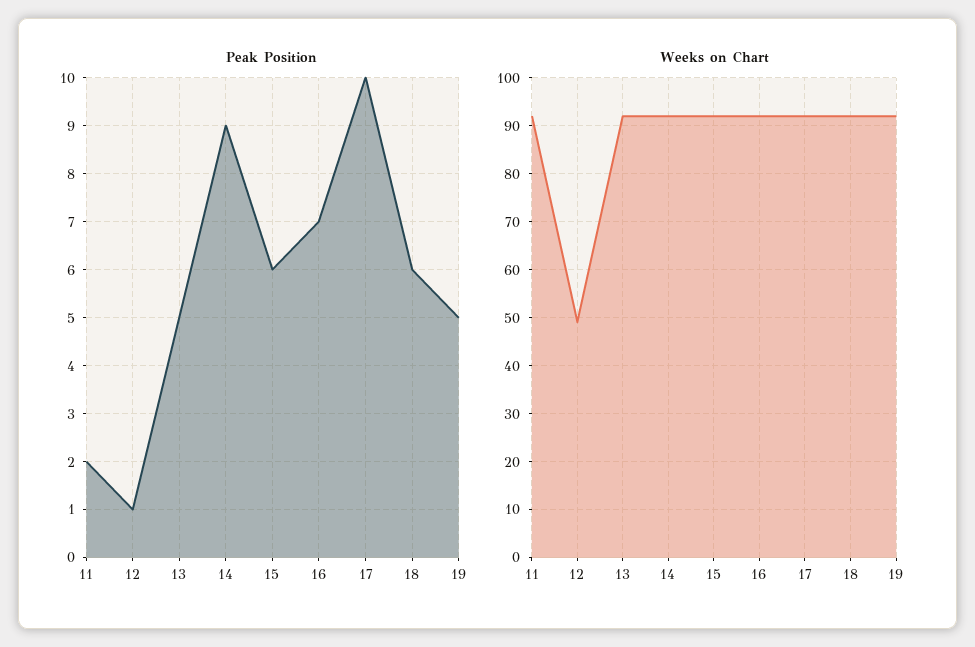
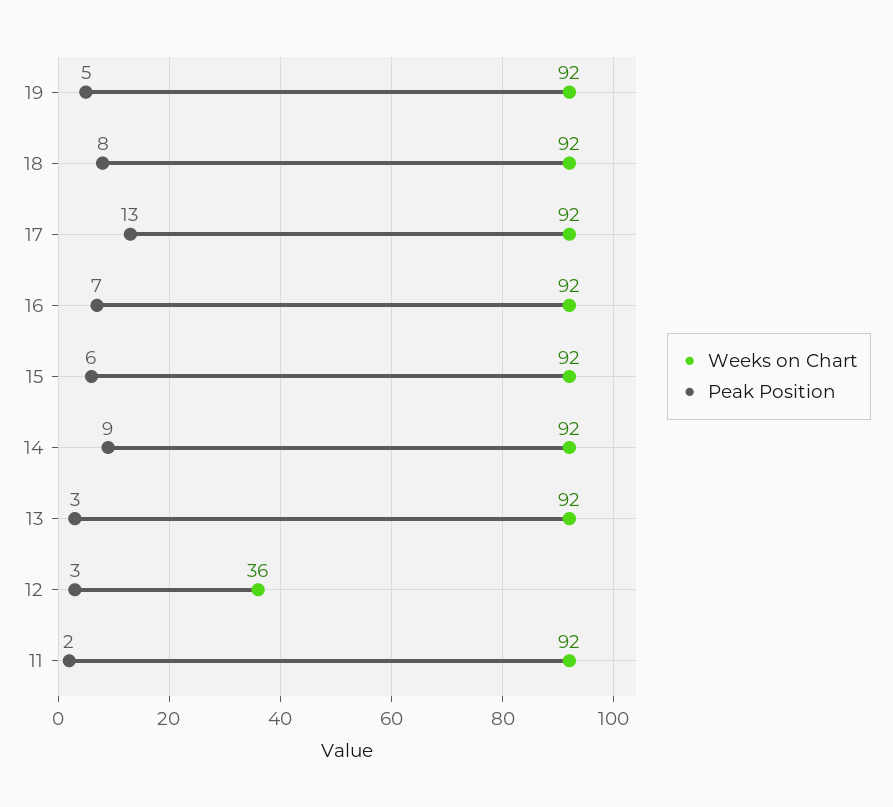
  {
    "Peak Position": {
      "11": 2,
-     "12": 1,
+     "12": 3,
-     "13": 5,
+     "13": 3,
      "14": 9,
      "15": 6,
      "16": 7,
-     "17": 10,
+     "17": 13,
-     "18": 6,
+     "18": 8,
      "19": 5
    },
    "Weeks on Chart": {
      "11": 92,
-     "12": 50,
+     "12": 36,
      "13": 92,
      "14": 92,
      "15": 92,
      "16": 92,
      "17": 92,
      "18": 92,
      "19": 92
    }
  }

